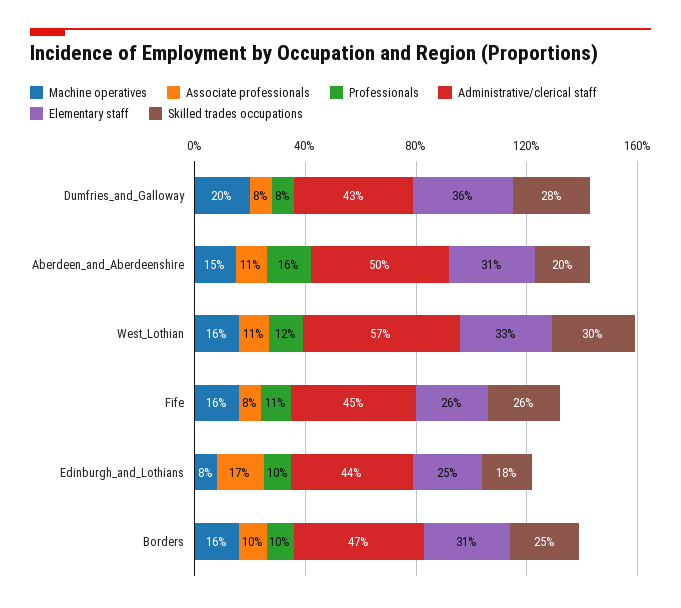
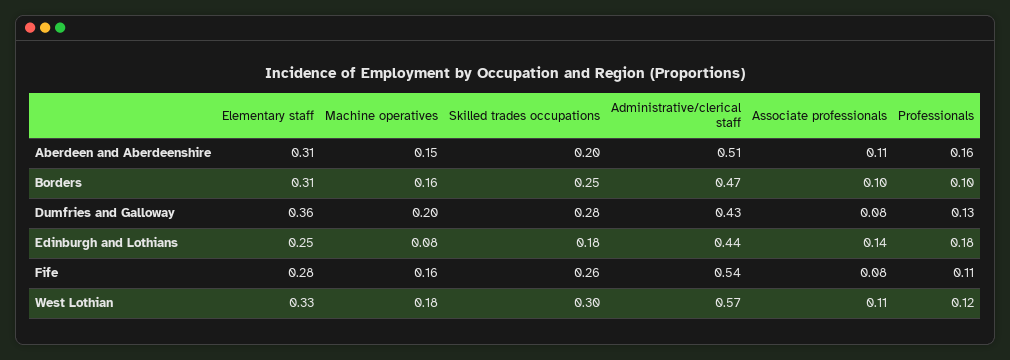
  {
    "Machine operatives": {
      "Dumfries_and_Galloway": 0.2,
      "Aberdeen_and_Aberdeenshire": 0.15,
-     "West_Lothian": 0.16,
+     "West_Lothian": 0.18,
      "Fife": 0.16,
      "Edinburgh_and_Lothians": 0.08,
      "Borders": 0.16
    },
    "Associate professionals": {
      "Dumfries_and_Galloway": 0.08,
      "Aberdeen_and_Aberdeenshire": 0.11,
      "West_Lothian": 0.11,
      "Fife": 0.08,
-     "Edinburgh_and_Lothians": 0.17,
+     "Edinburgh_and_Lothians": 0.14,
      "Borders": 0.1
    },
    "Professionals": {
-     "Dumfries_and_Galloway": 0.08,
+     "Dumfries_and_Galloway": 0.13,
      "Aberdeen_and_Aberdeenshire": 0.16,
      "West_Lothian": 0.12,
      "Fife": 0.11,
-     "Edinburgh_and_Lothians": 0.1,
+     "Edinburgh_and_Lothians": 0.18,
      "Borders": 0.1
    },
    "Administrative/clerical staff": {
      "Dumfries_and_Galloway": 0.43,
-     "Aberdeen_and_Aberdeenshire": 0.5,
+     "Aberdeen_and_Aberdeenshire": 0.51,
      "West_Lothian": 0.57,
-     "Fife": 0.45,
+     "Fife": 0.54,
      "Edinburgh_and_Lothians": 0.44,
      "Borders": 0.47
    },
    "Elementary staff": {
      "Dumfries_and_Galloway": 0.36,
      "Aberdeen_and_Aberdeenshire": 0.31,
      "West_Lothian": 0.33,
-     "Fife": 0.26,
+     "Fife": 0.28,
      "Edinburgh_and_Lothians": 0.25,
      "Borders": 0.31
    },
    "Skilled trades occupations": {
      "Dumfries_and_Galloway": 0.28,
      "Aberdeen_and_Aberdeenshire": 0.2,
      "West_Lothian": 0.3,
      "Fife": 0.26,
      "Edinburgh_and_Lothians": 0.18,
      "Borders": 0.25
    }
  }

